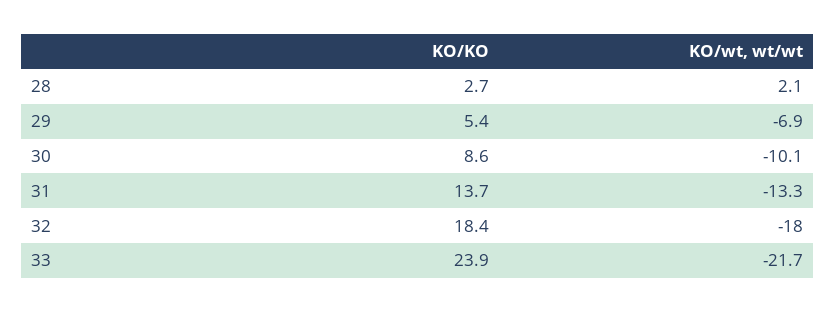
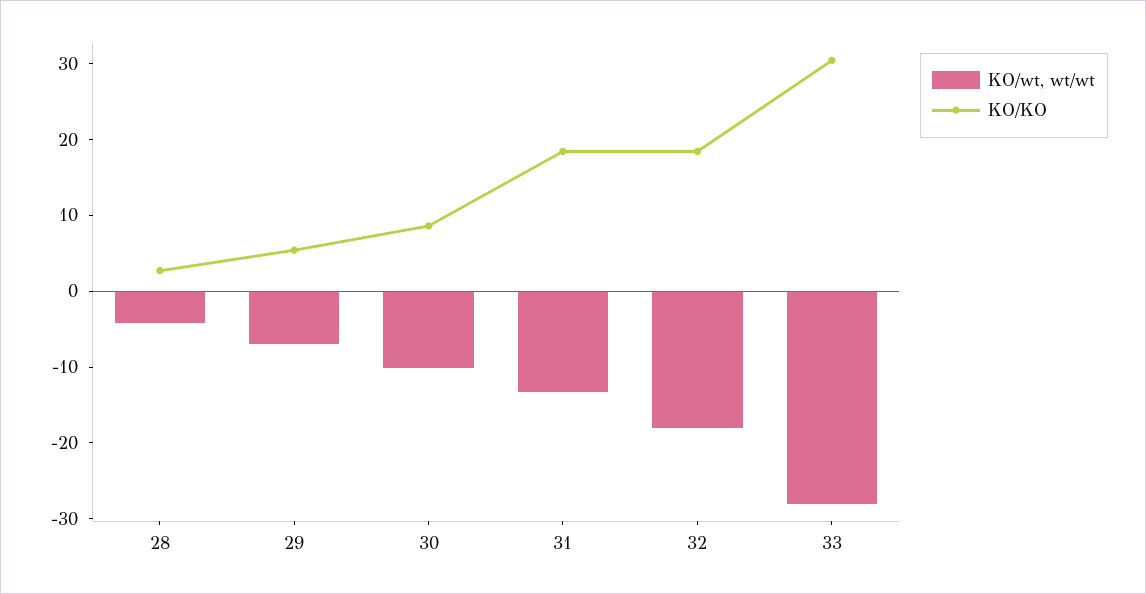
  {
    "KO/KO": {
      "28": 2.7,
      "29": 5.4,
      "30": 8.6,
-     "31": 13.7,
+     "31": 18,
      "32": 18.4,
-     "33": 23.9
+     "33": 30
    },
    "KO/wt, wt/wt": {
-     "28": 2.1,
+     "28": -4,
      "29": -6.9,
      "30": -10.1,
      "31": -13.3,
      "32": -18,
-     "33": -21.7
+     "33": -28
    }
  }

